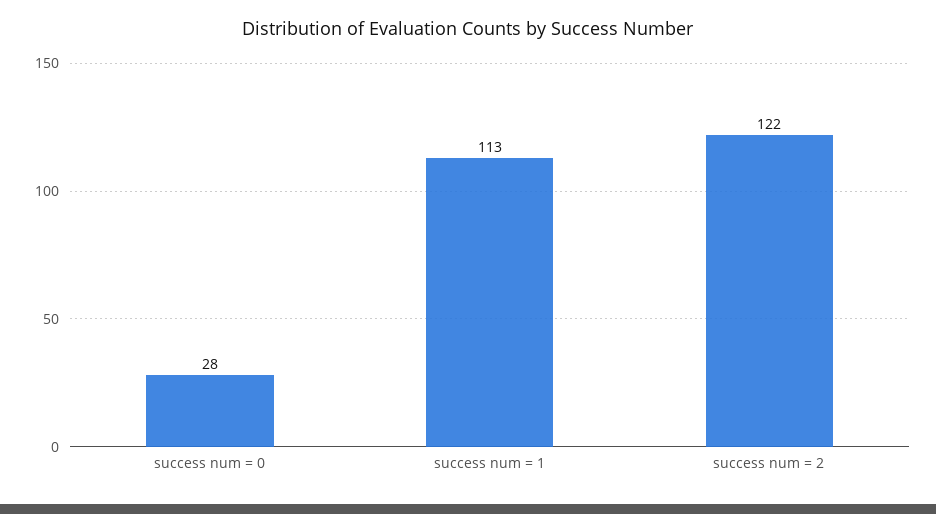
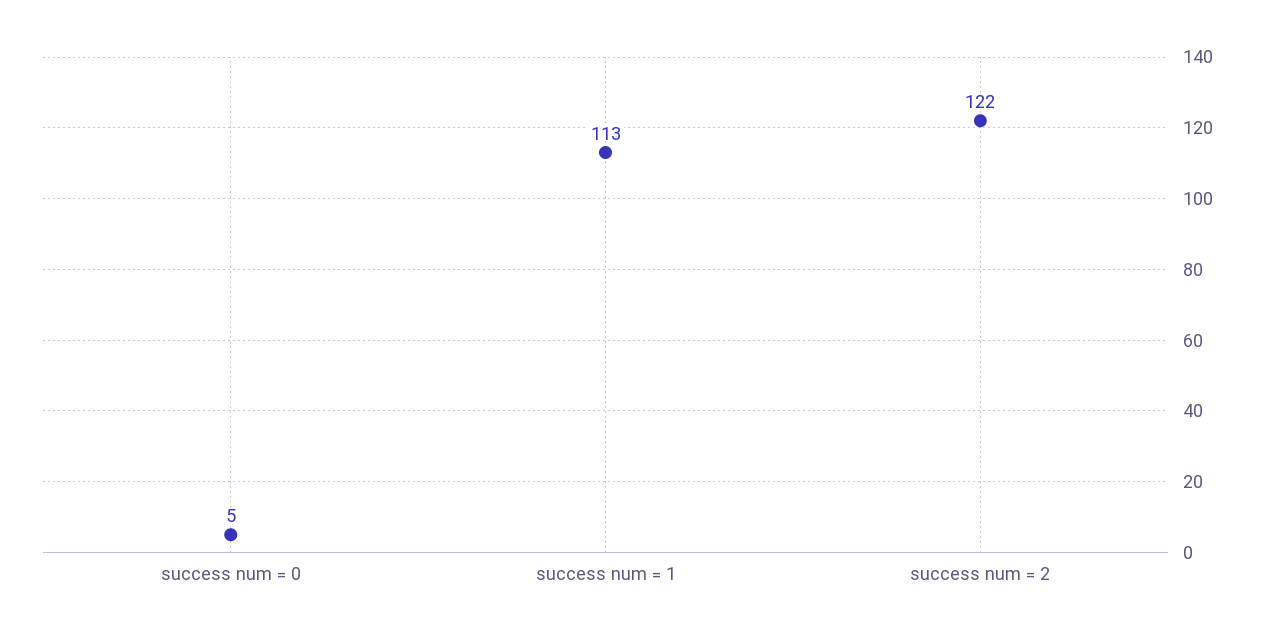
  {
-   "success num = 0": 28,
+   "success num = 0": 5,
    "success num = 1": 113,
    "success num = 2": 122
  }

